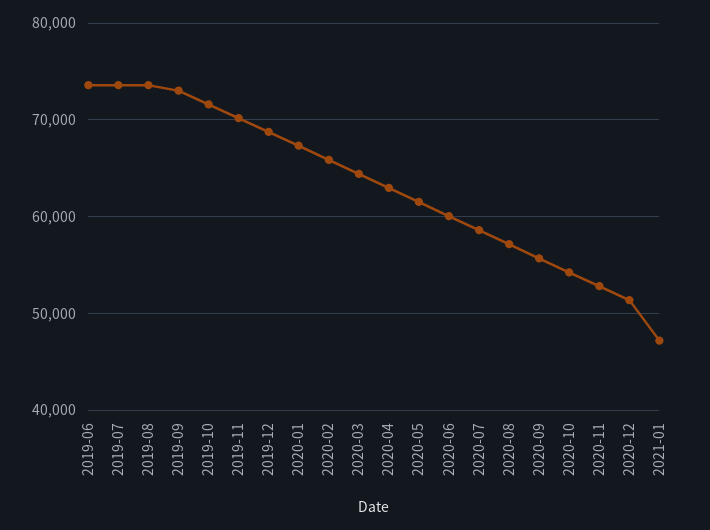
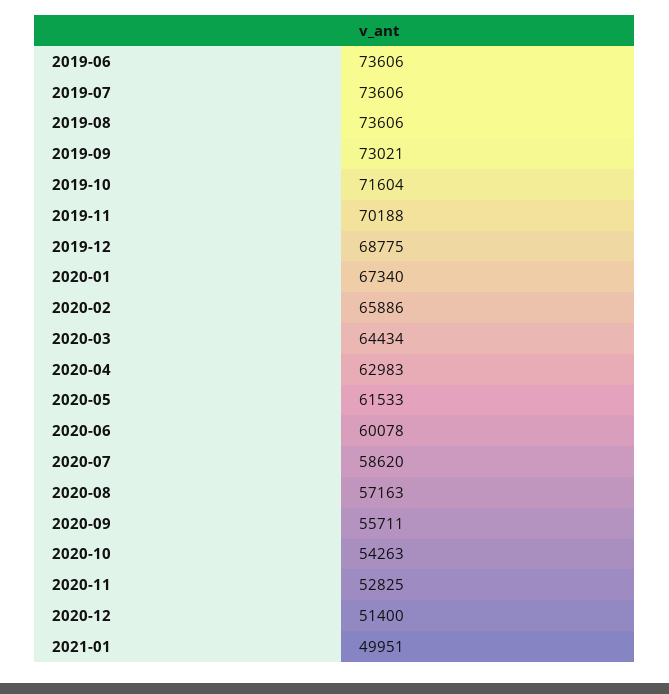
  {
    "2019-06": 73606,
    "2019-07": 73606,
    "2019-08": 73606,
    "2019-09": 73021,
    "2019-10": 71604,
    "2019-11": 70188,
    "2019-12": 68775,
    "2020-01": 67340,
    "2020-02": 65886,
    "2020-03": 64434,
    "2020-04": 62983,
    "2020-05": 61533,
    "2020-06": 60078,
    "2020-07": 58620,
    "2020-08": 57163,
    "2020-09": 55711,
    "2020-10": 54263,
    "2020-11": 52825,
    "2020-12": 51400,
-   "2021-01": 47000
+   "2021-01": 49951
  }

